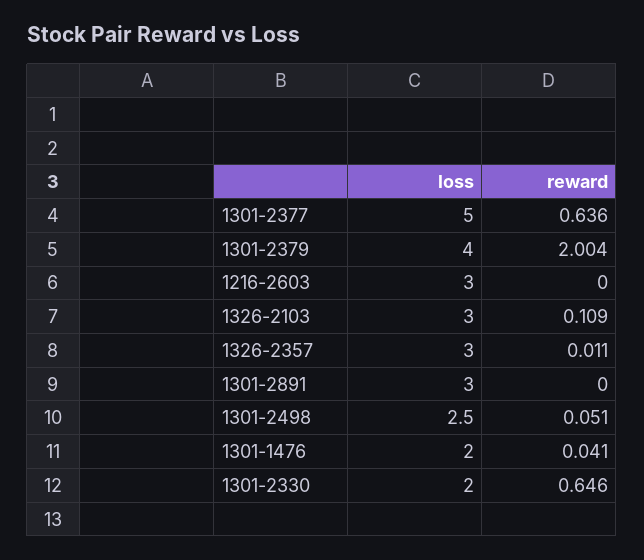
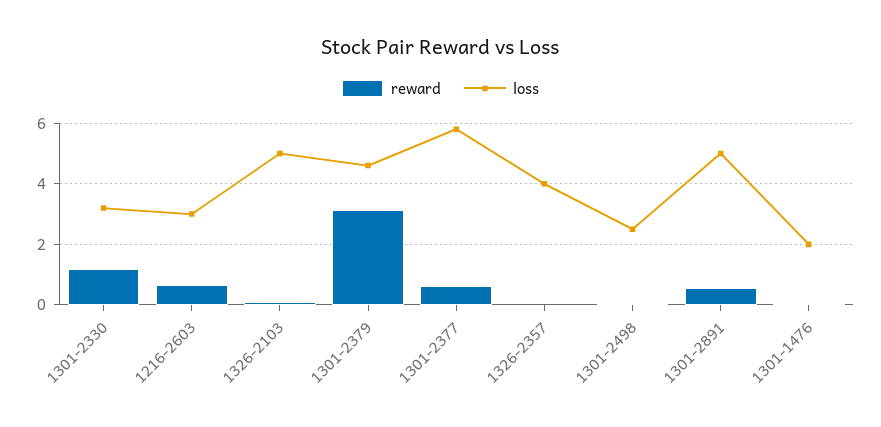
  {
    "loss": {
-     "1301-2377": 5,
+     "1301-2377": 5.8,
-     "1301-2379": 4,
+     "1301-2379": 4.6,
      "1216-2603": 3,
-     "1326-2103": 3,
+     "1326-2103": 5,
-     "1326-2357": 3,
+     "1326-2357": 4,
-     "1301-2891": 3,
+     "1301-2891": 5,
      "1301-2498": 2.5,
      "1301-1476": 2,
-     "1301-2330": 2
+     "1301-2330": 3.2
    },
    "reward": {
      "1301-2377": 0.636,
-     "1301-2379": 2.004,
+     "1301-2379": 3.2,
-     "1216-2603": 0,
+     "1216-2603": 0.6,
      "1326-2103": 0.109,
      "1326-2357": 0.011,
-     "1301-2891": 0,
+     "1301-2891": 0.6,
      "1301-2498": 0.051,
      "1301-1476": 0.041,
-     "1301-2330": 0.646
+     "1301-2330": 1.2
    }
  }

